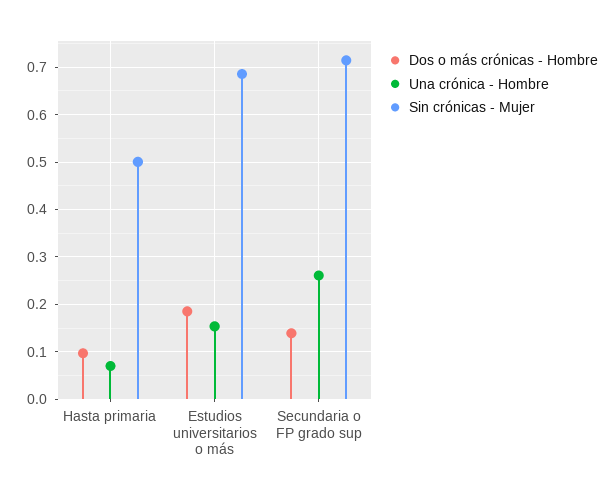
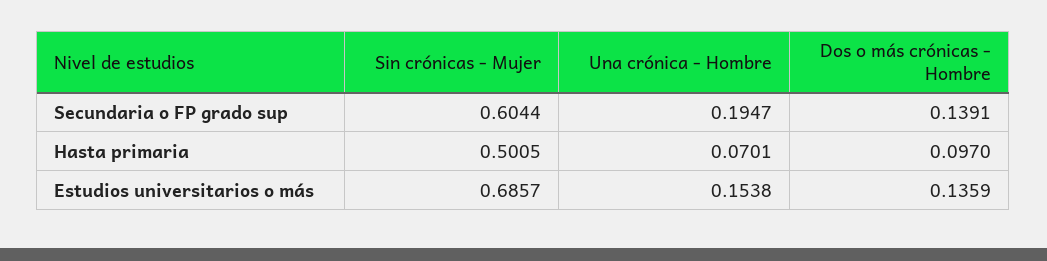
  {
    "Dos o más crónicas - Hombre": {
      "Hasta primaria": 0.097,
-     "Estudios universitarios o más": 0.18,
+     "Estudios universitarios o más": 0.1359,
      "Secundaria o FP grado sup": 0.1391
    },
    "Una crónica - Hombre": {
      "Hasta primaria": 0.0701,
      "Estudios universitarios o más": 0.1538,
-     "Secundaria o FP grado sup": 0.26
+     "Secundaria o FP grado sup": 0.1947
    },
    "Sin crónicas - Mujer": {
      "Hasta primaria": 0.5005,
      "Estudios universitarios o más": 0.6857,
-     "Secundaria o FP grado sup": 0.72
+     "Secundaria o FP grado sup": 0.6044
    }
  }

